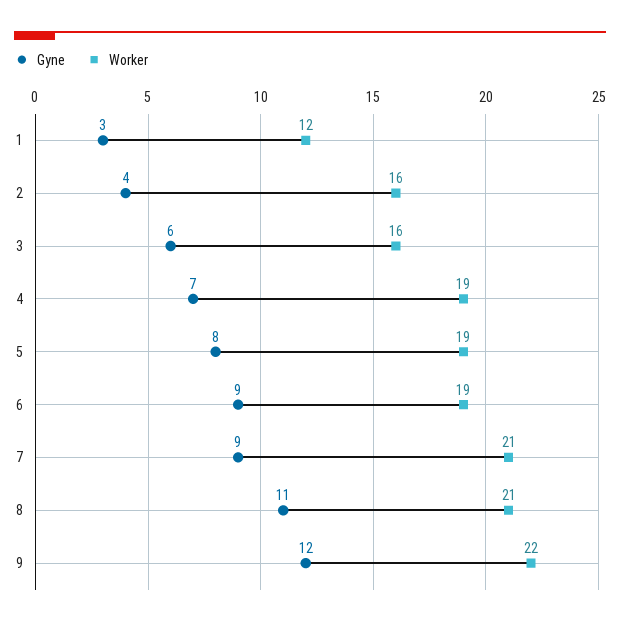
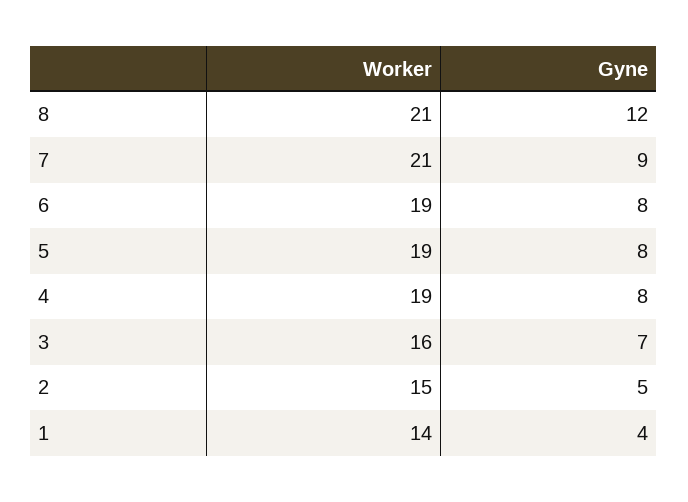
  {
    "Gyne": {
-     "1": 3,
+     "1": 4,
-     "2": 4,
+     "2": 5,
-     "3": 6,
+     "3": 7,
-     "4": 7,
+     "4": 8,
      "5": 8,
-     "6": 9,
+     "6": 8,
      "7": 9,
-     "8": 11,
+     "8": 12
-     "9": 12
    },
    "Worker": {
-     "1": 12,
+     "1": 14,
-     "2": 16,
+     "2": 15,
      "3": 16,
      "4": 19,
      "5": 19,
      "6": 19,
      "7": 21,
-     "8": 21,
+     "8": 21
-     "9": 22
    }
  }

